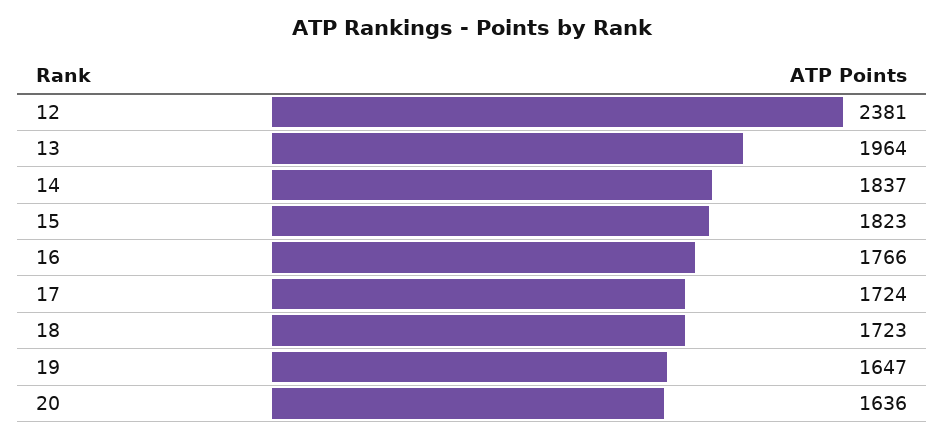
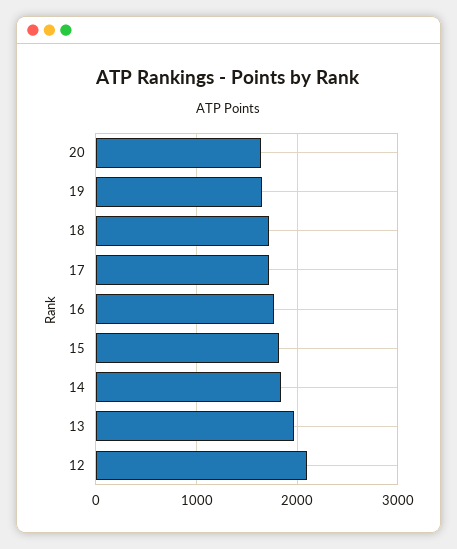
  {
-   "12": 2381,
+   "12": 2100,
    "13": 1964,
    "14": 1837,
    "15": 1823,
    "16": 1766,
    "17": 1724,
    "18": 1723,
    "19": 1647,
    "20": 1636
  }

